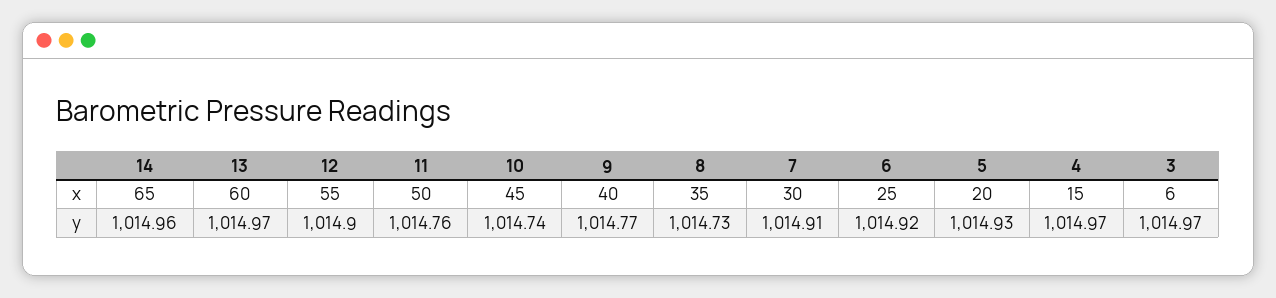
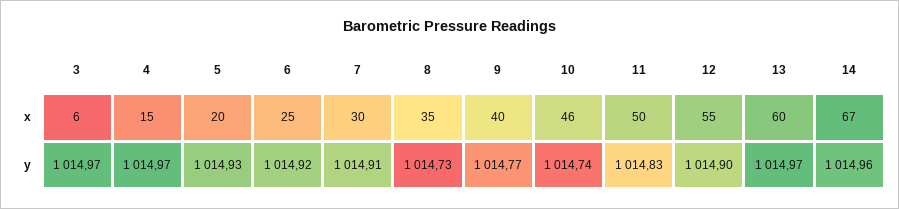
  {
    "14": {
-     "x": 65,
+     "x": 67,
      "y": 1014.96
    },
    "13": {
      "x": 60,
      "y": 1014.97
    },
    "12": {
      "x": 55,
      "y": 1014.9
    },
    "11": {
      "x": 50,
-     "y": 1014.76
+     "y": 1014.83
    },
    "10": {
-     "x": 45,
+     "x": 46,
      "y": 1014.74
    },
    "9": {
      "x": 40,
      "y": 1014.77
    },
    "8": {
      "x": 35,
      "y": 1014.73
    },
    "7": {
      "x": 30,
      "y": 1014.91
    },
    "6": {
      "x": 25,
      "y": 1014.92
    },
    "5": {
      "x": 20,
      "y": 1014.93
    },
    "4": {
      "x": 15,
      "y": 1014.97
    },
    "3": {
      "x": 6,
      "y": 1014.97
    }
  }

